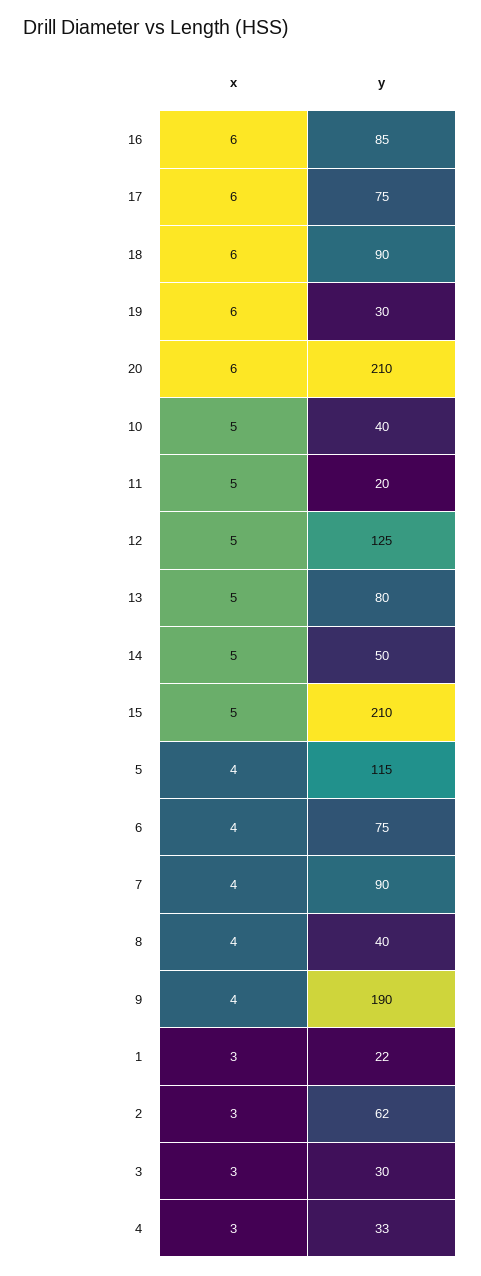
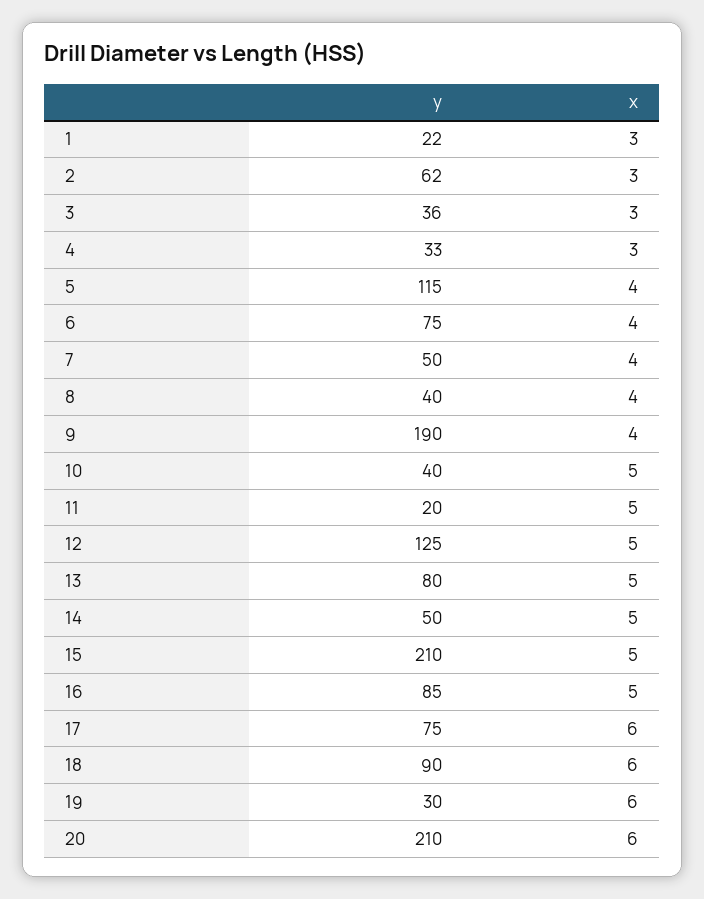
  {
    "x": {
-     "16": 6,
+     "16": 5,
      "17": 6,
      "18": 6,
      "19": 6,
      "20": 6,
      "10": 5,
      "11": 5,
      "12": 5,
      "13": 5,
      "14": 5,
      "15": 5,
      "5": 4,
      "6": 4,
      "7": 4,
      "8": 4,
      "9": 4,
      "1": 3,
      "2": 3,
      "3": 3,
      "4": 3
    },
    "y": {
      "16": 85,
      "17": 75,
      "18": 90,
      "19": 30,
      "20": 210,
      "10": 40,
      "11": 20,
      "12": 125,
      "13": 80,
      "14": 50,
      "15": 210,
      "5": 115,
      "6": 75,
-     "7": 90,
+     "7": 50,
      "8": 40,
      "9": 190,
      "1": 22,
      "2": 62,
-     "3": 30,
+     "3": 36,
      "4": 33
    }
  }

